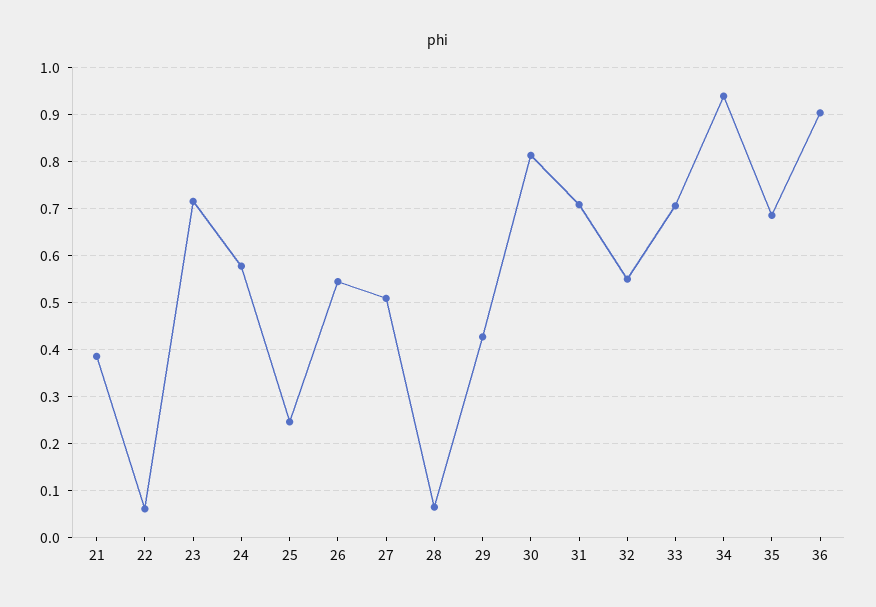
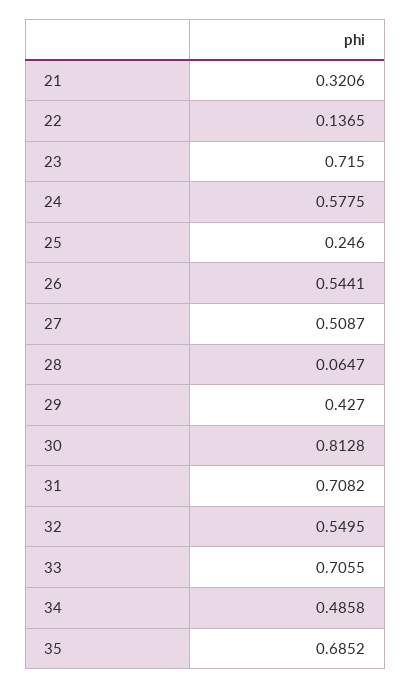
  {
-   "21": 0.38,
+   "21": 0.3206,
-   "22": 0.06,
+   "22": 0.1365,
    "23": 0.715,
    "24": 0.5775,
    "25": 0.246,
    "26": 0.5441,
    "27": 0.5087,
    "28": 0.0647,
    "29": 0.427,
    "30": 0.8128,
    "31": 0.7082,
    "32": 0.5495,
    "33": 0.7055,
-   "34": 0.94,
+   "34": 0.4858,
-   "35": 0.6852,
+   "35": 0.6852
-   "36": 0.9
  }

